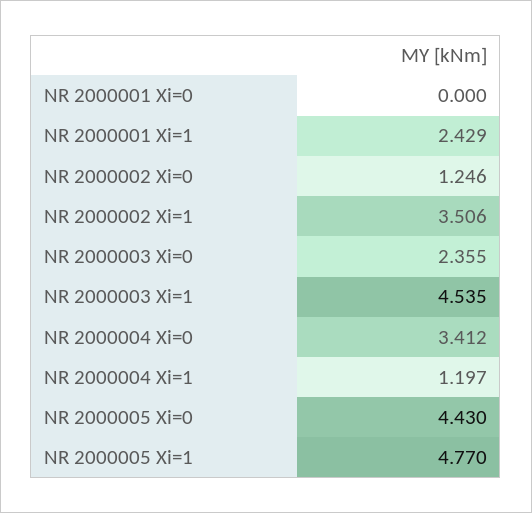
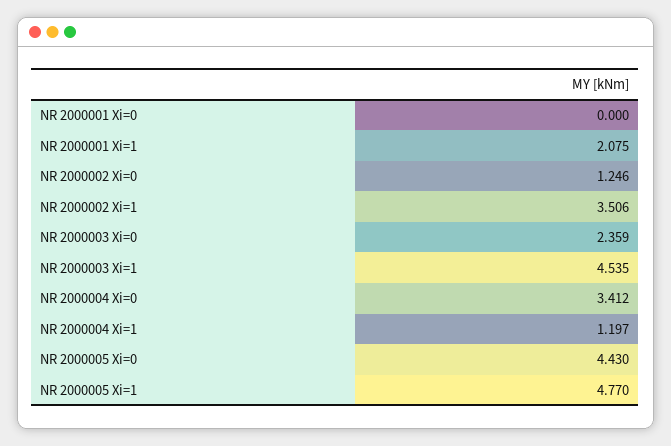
  {
    "NR 2000001 Xi=0": 0,
-   "NR 2000001 Xi=1": 2.429,
+   "NR 2000001 Xi=1": 2.075,
    "NR 2000002 Xi=0": 1.246,
    "NR 2000002 Xi=1": 3.506,
-   "NR 2000003 Xi=0": 2.355,
+   "NR 2000003 Xi=0": 2.359,
    "NR 2000003 Xi=1": 4.535,
    "NR 2000004 Xi=0": 3.412,
    "NR 2000004 Xi=1": 1.197,
    "NR 2000005 Xi=0": 4.43,
    "NR 2000005 Xi=1": 4.77
  }

